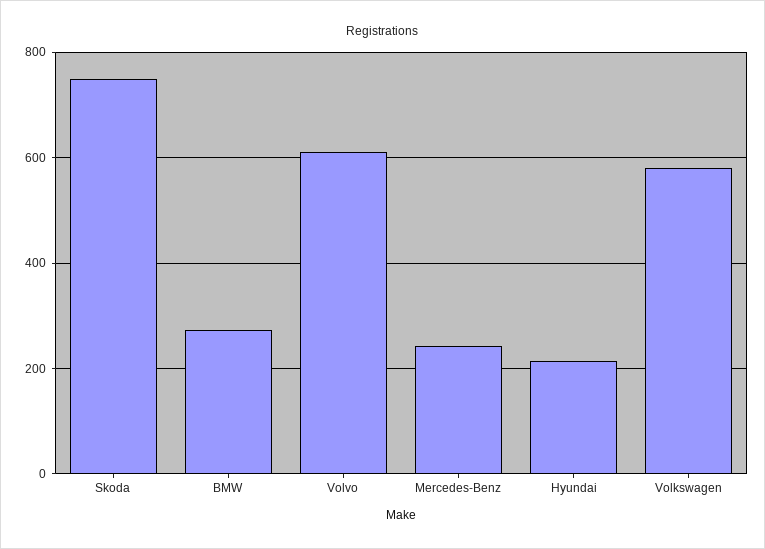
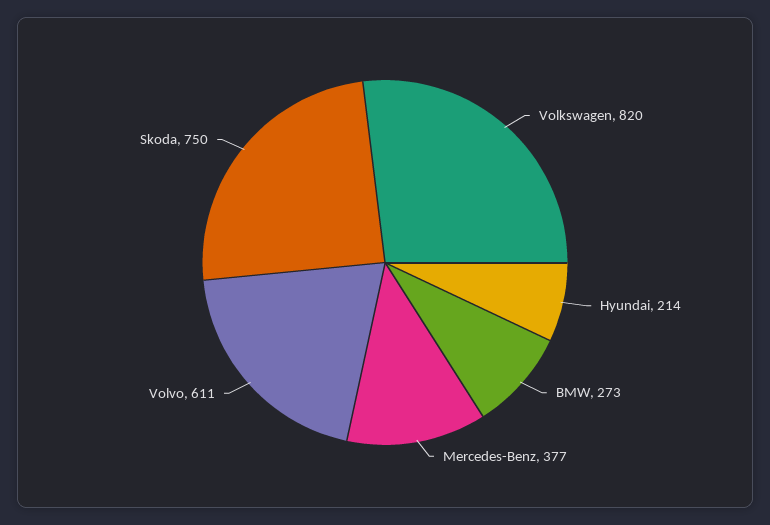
  {
    "Skoda": 750,
    "BMW": 273,
    "Volvo": 611,
-   "Mercedes-Benz": 240,
+   "Mercedes-Benz": 377,
    "Hyundai": 214,
-   "Volkswagen": 580
+   "Volkswagen": 820
  }

